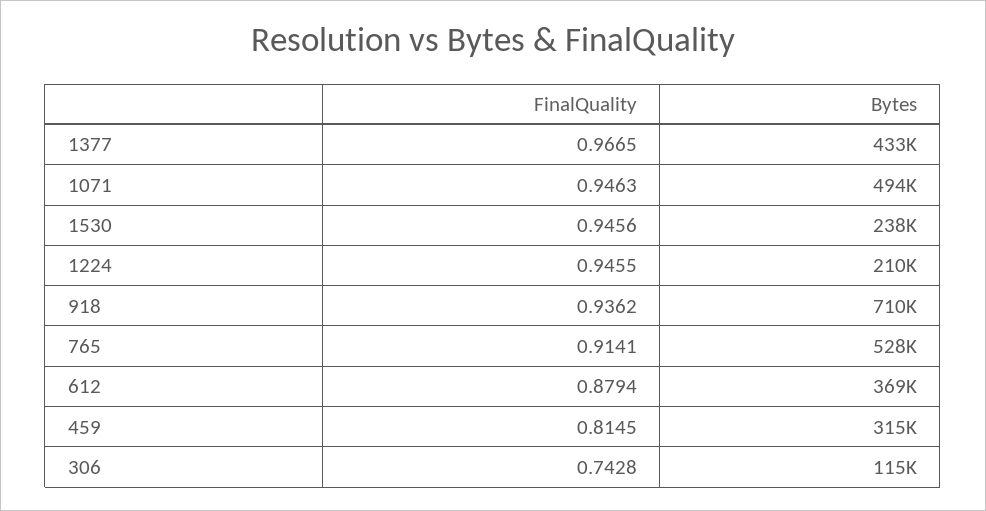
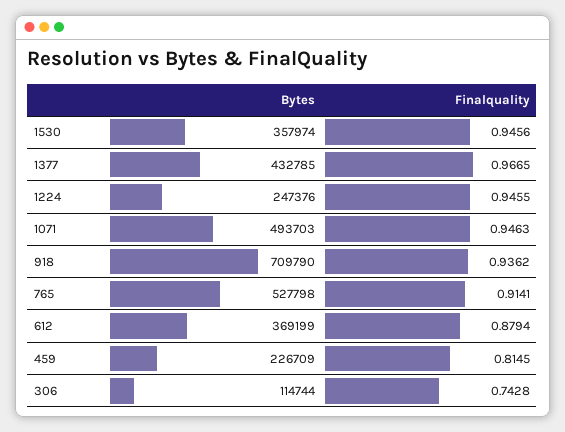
  {
    "FinalQuality": {
      "1377": 0.9665,
      "1071": 0.9463,
      "1530": 0.9456,
      "1224": 0.9455,
      "918": 0.9362,
      "765": 0.9141,
      "612": 0.8794,
      "459": 0.8145,
      "306": 0.7428
    },
    "Bytes": {
      "1377": 432785,
      "1071": 493703,
-     "1530": 238000,
+     "1530": 357974,
-     "1224": 210000,
+     "1224": 247376,
      "918": 709790,
      "765": 527798,
      "612": 369199,
-     "459": 315000,
+     "459": 226709,
      "306": 114744
    }
  }

